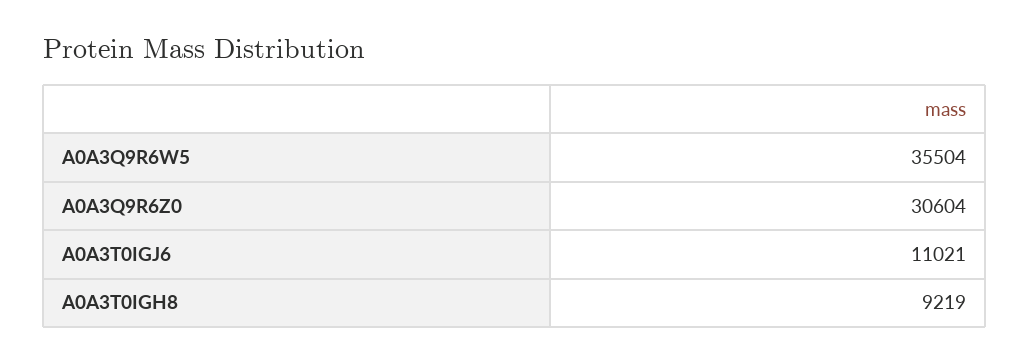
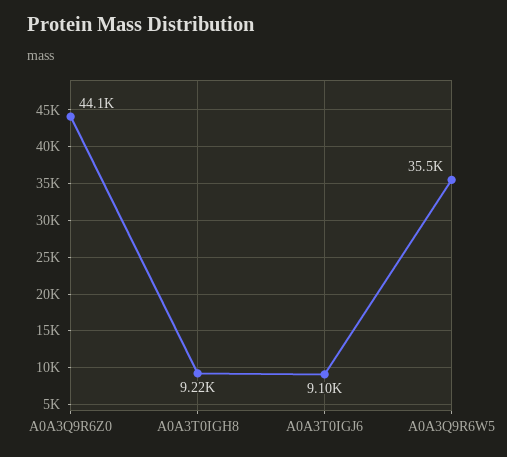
  {
    "A0A3Q9R6W5": 35504,
-   "A0A3Q9R6Z0": 30604,
+   "A0A3Q9R6Z0": 44100,
-   "A0A3T0IGJ6": 11021,
+   "A0A3T0IGJ6": 9100,
    "A0A3T0IGH8": 9219
  }

